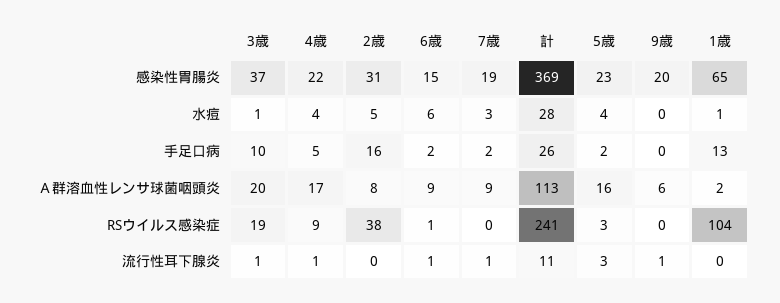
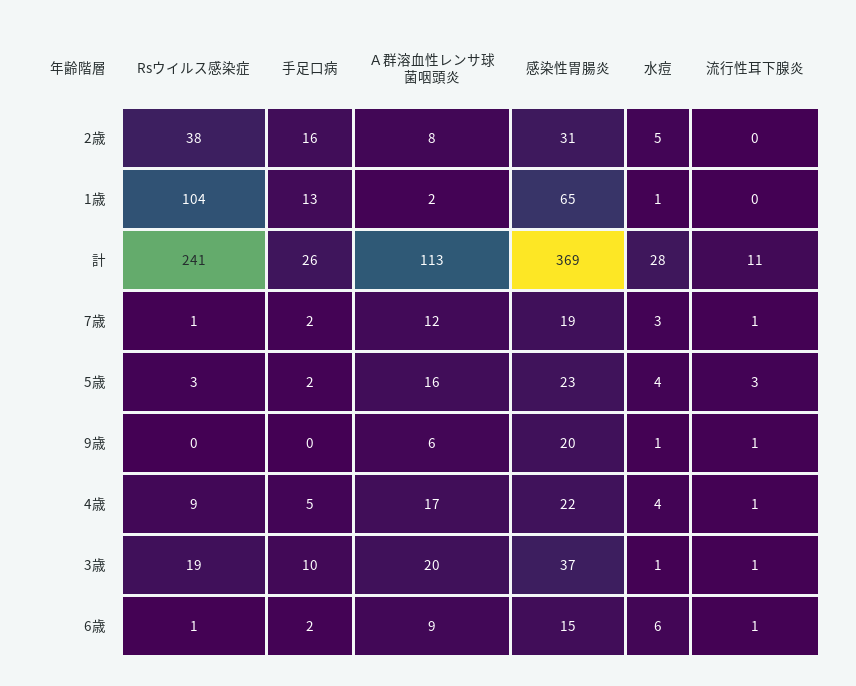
  {
    "3歳": {
      "感染性胃腸炎": 37,
      "水痘": 1,
      "手足口病": 10,
      "Ａ群溶血性レンサ球菌咽頭炎": 20,
      "RSウイルス感染症": 19,
      "流行性耳下腺炎": 1
    },
    "4歳": {
      "感染性胃腸炎": 22,
      "水痘": 4,
      "手足口病": 5,
      "Ａ群溶血性レンサ球菌咽頭炎": 17,
      "RSウイルス感染症": 9,
      "流行性耳下腺炎": 1
    },
    "2歳": {
      "感染性胃腸炎": 31,
      "水痘": 5,
      "手足口病": 16,
      "Ａ群溶血性レンサ球菌咽頭炎": 8,
      "RSウイルス感染症": 38,
      "流行性耳下腺炎": 0
    },
    "6歳": {
      "感染性胃腸炎": 15,
      "水痘": 6,
      "手足口病": 2,
      "Ａ群溶血性レンサ球菌咽頭炎": 9,
      "RSウイルス感染症": 1,
      "流行性耳下腺炎": 1
    },
    "7歳": {
      "感染性胃腸炎": 19,
      "水痘": 3,
      "手足口病": 2,
-     "Ａ群溶血性レンサ球菌咽頭炎": 9,
+     "Ａ群溶血性レンサ球菌咽頭炎": 12,
-     "RSウイルス感染症": 0,
+     "RSウイルス感染症": 1,
      "流行性耳下腺炎": 1
    },
    "計": {
      "感染性胃腸炎": 369,
      "水痘": 28,
      "手足口病": 26,
      "Ａ群溶血性レンサ球菌咽頭炎": 113,
      "RSウイルス感染症": 241,
      "流行性耳下腺炎": 11
    },
    "5歳": {
      "感染性胃腸炎": 23,
      "水痘": 4,
      "手足口病": 2,
      "Ａ群溶血性レンサ球菌咽頭炎": 16,
      "RSウイルス感染症": 3,
      "流行性耳下腺炎": 3
    },
    "9歳": {
      "感染性胃腸炎": 20,
-     "水痘": 0,
+     "水痘": 1,
      "手足口病": 0,
      "Ａ群溶血性レンサ球菌咽頭炎": 6,
      "RSウイルス感染症": 0,
      "流行性耳下腺炎": 1
    },
    "1歳": {
      "感染性胃腸炎": 65,
      "水痘": 1,
      "手足口病": 13,
      "Ａ群溶血性レンサ球菌咽頭炎": 2,
      "RSウイルス感染症": 104,
      "流行性耳下腺炎": 0
    }
  }

